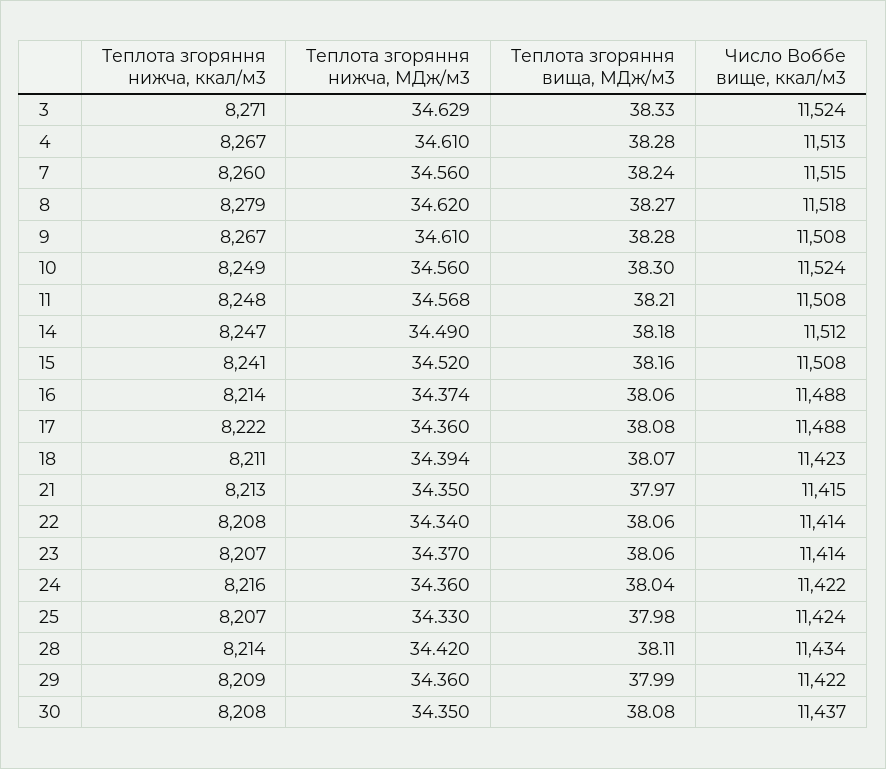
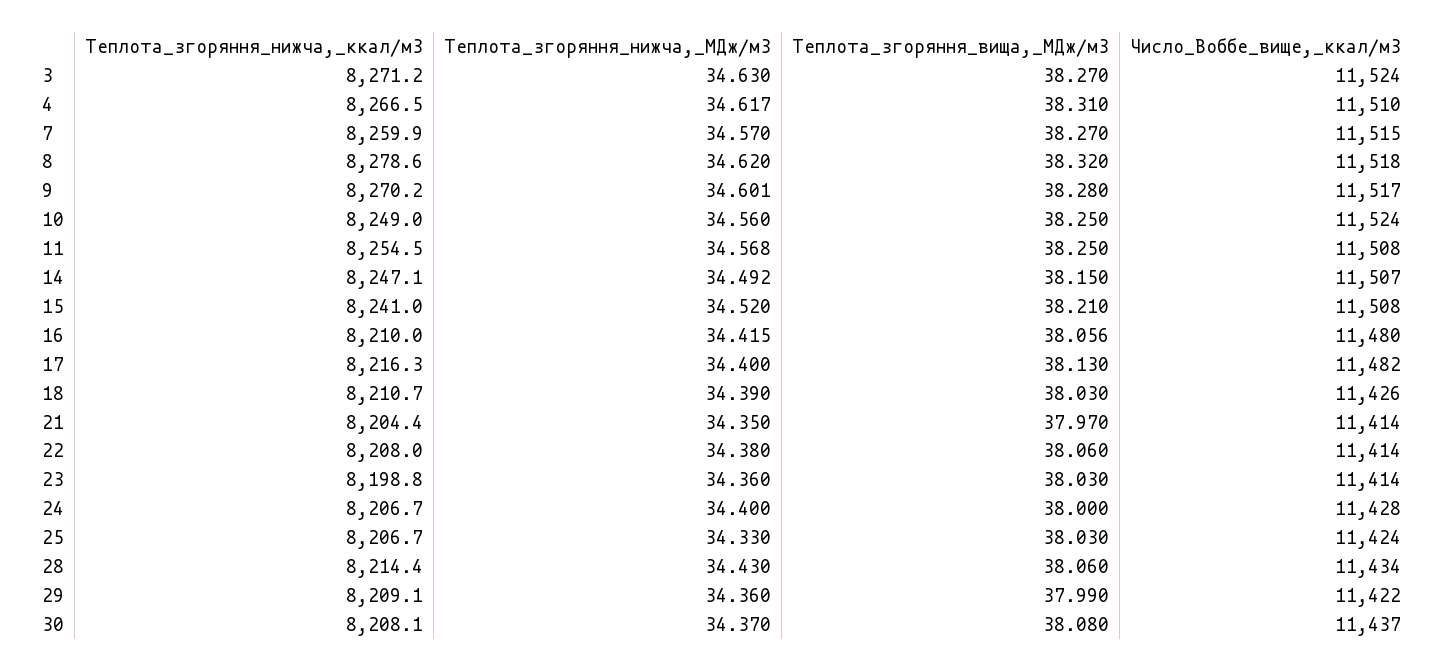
  {
    "Теплота згоряння нижча, ккал/м3": {
      "3": 8271.2,
      "4": 8266.5,
      "7": 8259.9,
      "8": 8278.6,
-     "9": 8267,
+     "9": 8270.2,
      "10": 8249,
-     "11": 8248,
+     "11": 8254.5,
      "14": 8247.1,
      "15": 8241,
-     "16": 8214,
+     "16": 8210,
-     "17": 8222,
+     "17": 8216.3,
      "18": 8210.7,
-     "21": 8213,
+     "21": 8204.4,
      "22": 8208,
-     "23": 8207,
+     "23": 8198.8,
-     "24": 8216,
+     "24": 8206.7,
      "25": 8206.7,
      "28": 8214.4,
      "29": 8209.1,
      "30": 8208.1
    },
    "Теплота згоряння нижча, МДж/м3": {
-     "3": 34.629,
+     "3": 34.63,
-     "4": 34.61,
+     "4": 34.617,
-     "7": 34.56,
+     "7": 34.57,
      "8": 34.62,
-     "9": 34.61,
+     "9": 34.601,
      "10": 34.56,
      "11": 34.568,
-     "14": 34.49,
+     "14": 34.492,
      "15": 34.52,
-     "16": 34.374,
+     "16": 34.415,
-     "17": 34.36,
+     "17": 34.4,
-     "18": 34.394,
+     "18": 34.39,
      "21": 34.35,
-     "22": 34.34,
+     "22": 34.38,
-     "23": 34.37,
+     "23": 34.36,
-     "24": 34.36,
+     "24": 34.4,
      "25": 34.33,
-     "28": 34.42,
+     "28": 34.43,
      "29": 34.36,
-     "30": 34.35
+     "30": 34.37
    },
    "Теплота згоряння вища, МДж/м3": {
-     "3": 38.33,
+     "3": 38.27,
-     "4": 38.28,
+     "4": 38.31,
-     "7": 38.24,
+     "7": 38.27,
-     "8": 38.27,
+     "8": 38.32,
      "9": 38.28,
-     "10": 38.3,
+     "10": 38.25,
-     "11": 38.21,
+     "11": 38.25,
-     "14": 38.18,
+     "14": 38.15,
-     "15": 38.16,
+     "15": 38.21,
      "16": 38.056,
-     "17": 38.08,
+     "17": 38.13,
-     "18": 38.07,
+     "18": 38.03,
      "21": 37.97,
      "22": 38.06,
-     "23": 38.06,
+     "23": 38.03,
-     "24": 38.04,
+     "24": 38,
-     "25": 37.98,
+     "25": 38.03,
-     "28": 38.11,
+     "28": 38.06,
      "29": 37.99,
      "30": 38.08
    },
    "Число Воббе вище, ккал/м3": {
      "3": 11524,
-     "4": 11513,
+     "4": 11510,
      "7": 11515,
      "8": 11518,
-     "9": 11508,
+     "9": 11517,
      "10": 11524,
      "11": 11508,
-     "14": 11512,
+     "14": 11507,
      "15": 11508,
-     "16": 11488,
+     "16": 11480,
-     "17": 11488,
+     "17": 11482,
-     "18": 11423,
+     "18": 11426,
-     "21": 11415,
+     "21": 11414,
      "22": 11414,
      "23": 11414,
-     "24": 11422,
+     "24": 11428,
      "25": 11424,
      "28": 11434,
      "29": 11422,
      "30": 11437
    }
  }

